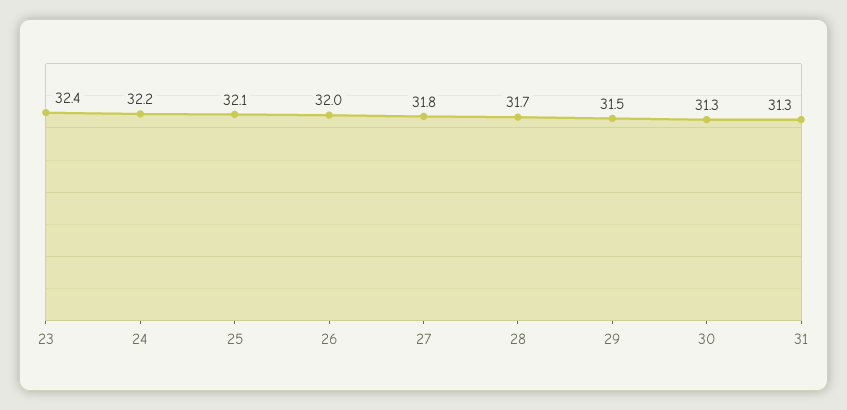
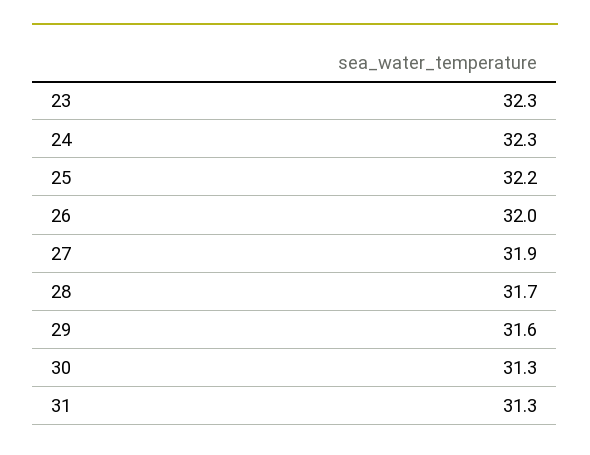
  {
-   "23": 32.4,
+   "23": 32.3,
-   "24": 32.2,
+   "24": 32.3,
-   "25": 32.1,
+   "25": 32.2,
    "26": 32,
-   "27": 31.8,
+   "27": 31.9,
    "28": 31.7,
-   "29": 31.5,
+   "29": 31.6,
    "30": 31.3,
    "31": 31.3
  }

